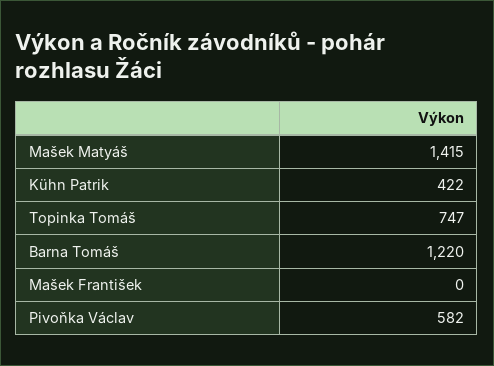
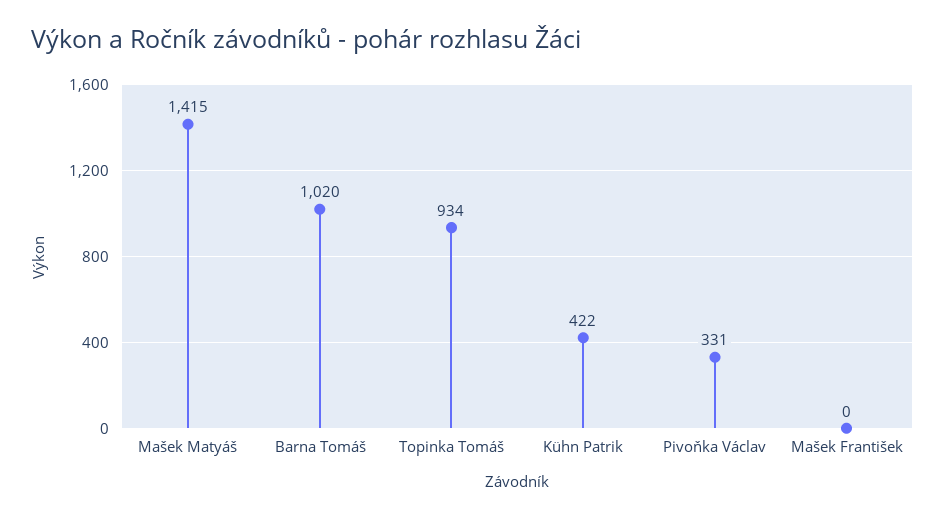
  {
    "Mašek Matyáš": 1415,
    "Kühn Patrik": 422,
-   "Topinka Tomáš": 747,
+   "Topinka Tomáš": 934,
-   "Barna Tomáš": 1220,
+   "Barna Tomáš": 1020,
    "Mašek František": 0,
-   "Pivoňka Václav": 582
+   "Pivoňka Václav": 331
  }

